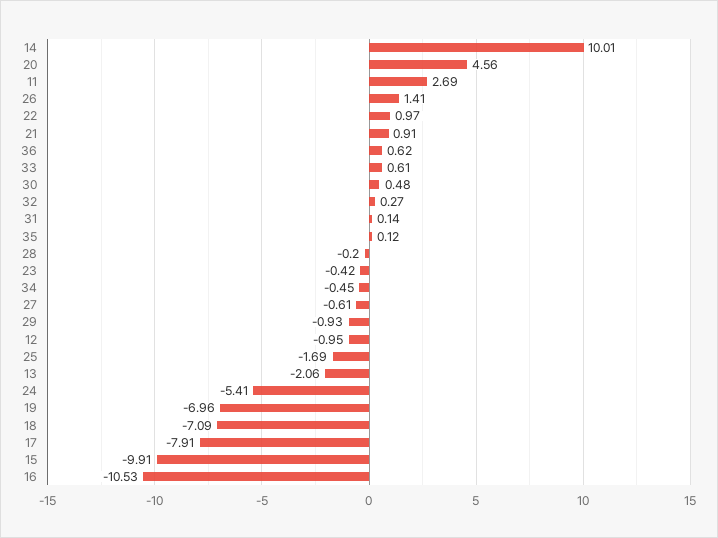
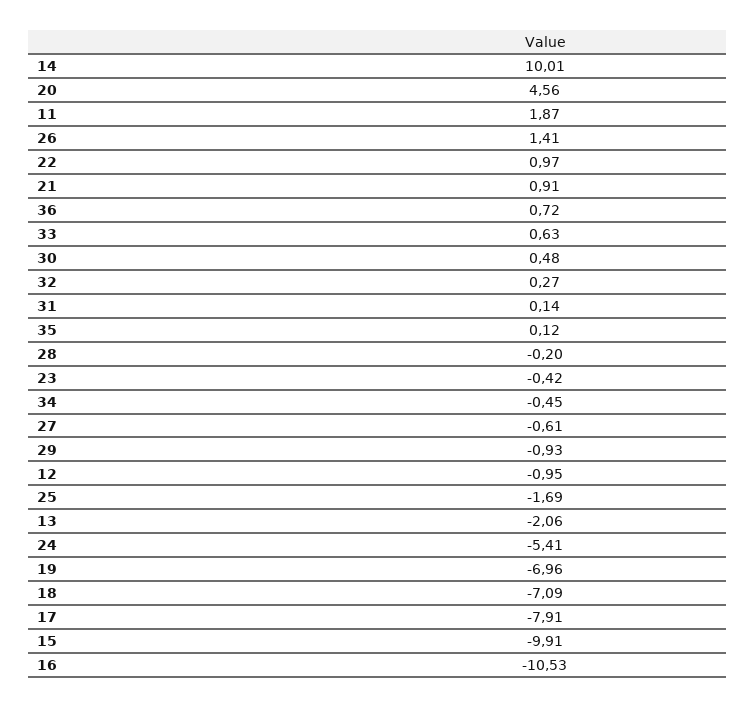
  {
    "14": 10.01,
    "20": 4.56,
-   "11": 2.69,
+   "11": 1.87,
    "26": 1.41,
    "22": 0.97,
    "21": 0.91,
-   "36": 0.62,
+   "36": 0.72,
-   "33": 0.61,
+   "33": 0.63,
    "30": 0.48,
    "32": 0.27,
    "31": 0.14,
    "35": 0.12,
    "28": -0.2,
    "23": -0.42,
    "34": -0.45,
    "27": -0.61,
    "29": -0.93,
    "12": -0.95,
    "25": -1.69,
    "13": -2.06,
    "24": -5.41,
    "19": -6.96,
    "18": -7.09,
    "17": -7.91,
    "15": -9.91,
    "16": -10.53
  }

